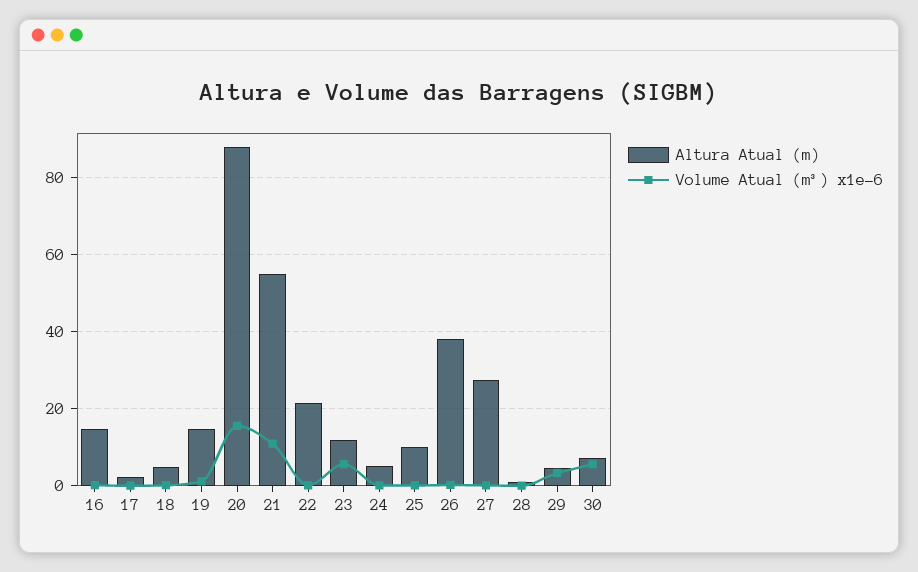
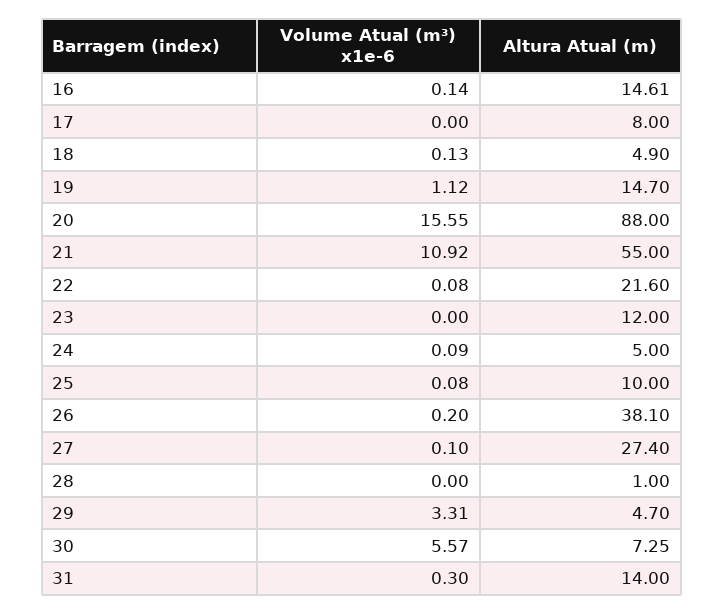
  {
    "Altura Atual (m)": {
      "16": 14.61,
-     "17": 2,
+     "17": 8,
      "18": 4.9,
      "19": 14.7,
      "20": 88,
      "21": 55,
      "22": 21.6,
      "23": 12,
      "24": 5,
      "25": 10,
      "26": 38.1,
      "27": 27.4,
      "28": 1,
      "29": 4.7,
-     "30": 7.25
+     "30": 7.25,
+     "31": 14
    },
    "Volume Atual (m³) x1e-6": {
      "16": 0.14,
      "17": 0,
      "18": 0.13,
      "19": 1.12,
      "20": 15.55,
      "21": 10.92,
      "22": 0.08,
-     "23": 6,
+     "23": 0,
      "24": 0.09,
      "25": 0.08,
      "26": 0.2,
      "27": 0.1,
      "28": 0,
      "29": 3.31,
-     "30": 5.57
+     "30": 5.57,
+     "31": 0.3
    }
  }

